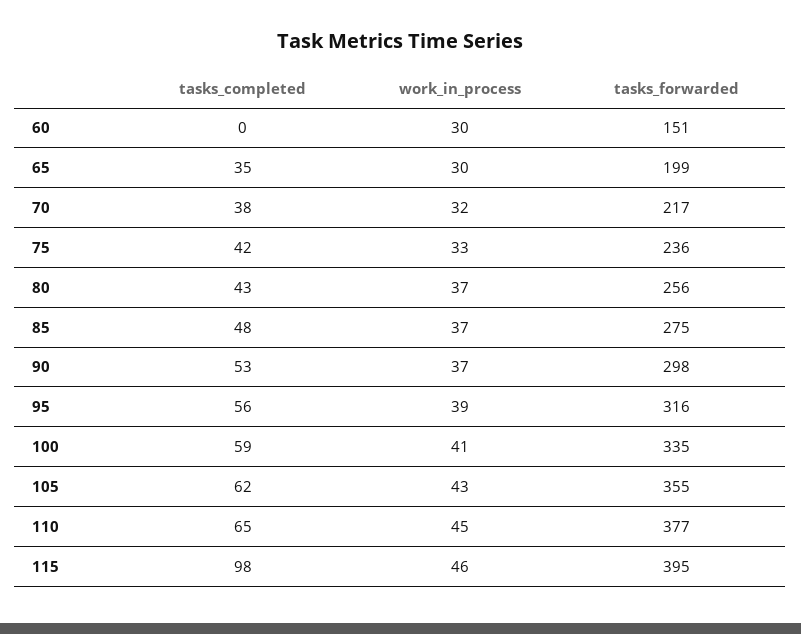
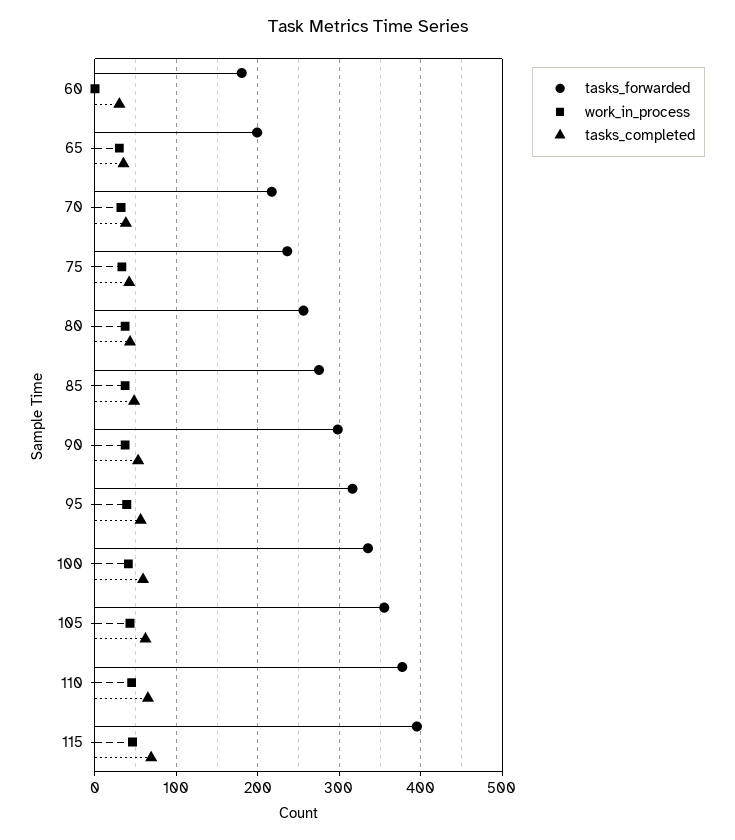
  {
    "tasks_completed": {
-     "60": 0,
+     "60": 30,
      "65": 35,
      "70": 38,
      "75": 42,
      "80": 43,
      "85": 48,
      "90": 53,
      "95": 56,
      "100": 59,
      "105": 62,
      "110": 65,
-     "115": 98
+     "115": 70
    },
    "work_in_process": {
-     "60": 30,
+     "60": 0,
      "65": 30,
      "70": 32,
      "75": 33,
      "80": 37,
      "85": 37,
      "90": 37,
      "95": 39,
      "100": 41,
      "105": 43,
      "110": 45,
      "115": 46
    },
    "tasks_forwarded": {
-     "60": 151,
+     "60": 180,
      "65": 199,
      "70": 217,
      "75": 236,
      "80": 256,
      "85": 275,
      "90": 298,
      "95": 316,
      "100": 335,
      "105": 355,
      "110": 377,
      "115": 395
    }
  }

